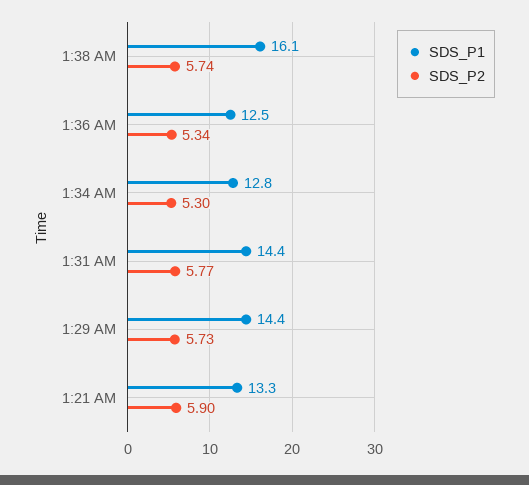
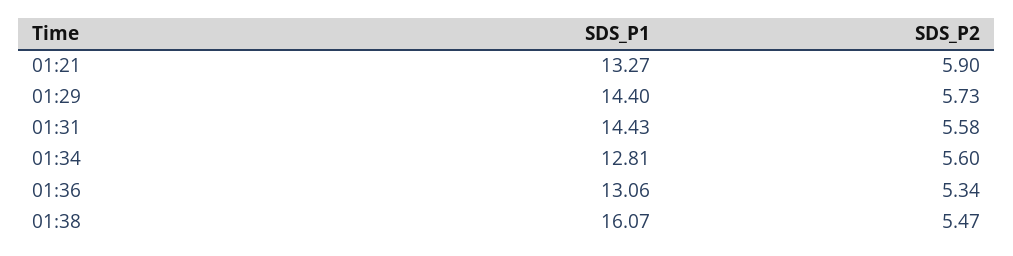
  {
    "SDS_P1": {
      "1:38 AM": 16.07,
-     "1:36 AM": 12.5,
+     "1:36 AM": 13.06,
      "1:34 AM": 12.81,
      "1:31 AM": 14.43,
      "1:29 AM": 14.4,
      "1:21 AM": 13.27
    },
    "SDS_P2": {
-     "1:38 AM": 5.74,
+     "1:38 AM": 5.47,
      "1:36 AM": 5.34,
-     "1:34 AM": 5.3,
+     "1:34 AM": 5.6,
-     "1:31 AM": 5.77,
+     "1:31 AM": 5.58,
      "1:29 AM": 5.73,
      "1:21 AM": 5.9
    }
  }

